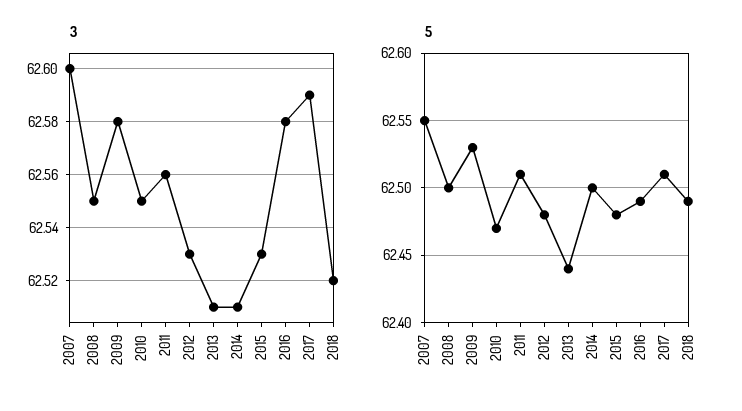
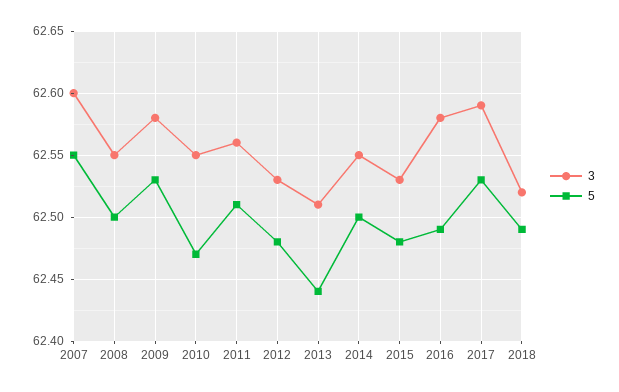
  {
    "3": {
      "2007": 62.6,
      "2008": 62.55,
      "2009": 62.58,
      "2010": 62.55,
      "2011": 62.56,
      "2012": 62.53,
      "2013": 62.51,
-     "2014": 62.51,
+     "2014": 62.55,
      "2015": 62.53,
      "2016": 62.58,
      "2017": 62.59,
      "2018": 62.52
    },
    "5": {
      "2007": 62.55,
      "2008": 62.5,
      "2009": 62.53,
      "2010": 62.47,
      "2011": 62.51,
      "2012": 62.48,
      "2013": 62.44,
      "2014": 62.5,
      "2015": 62.48,
      "2016": 62.49,
-     "2017": 62.51,
+     "2017": 62.53,
      "2018": 62.49
    }
  }

